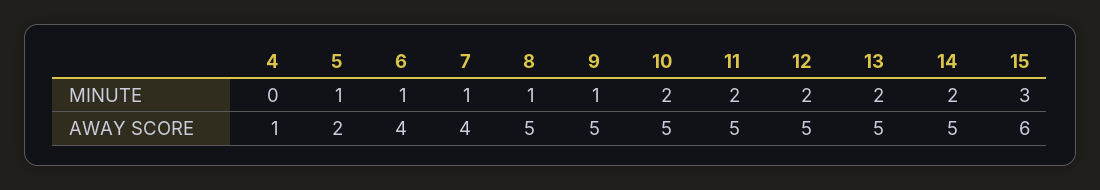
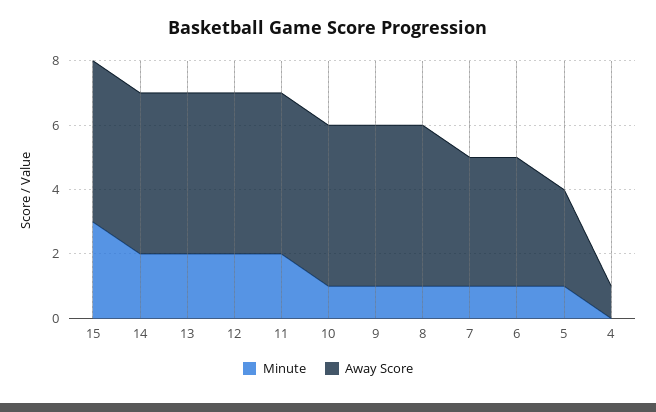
  {
    "MINUTE": {
      "4": 0,
      "5": 1,
      "6": 1,
      "7": 1,
      "8": 1,
      "9": 1,
-     "10": 2,
+     "10": 1,
      "11": 2,
      "12": 2,
      "13": 2,
      "14": 2,
      "15": 3
    },
    "AWAY SCORE": {
      "4": 1,
-     "5": 2,
+     "5": 3,
      "6": 4,
      "7": 4,
      "8": 5,
      "9": 5,
      "10": 5,
      "11": 5,
      "12": 5,
      "13": 5,
      "14": 5,
-     "15": 6
+     "15": 5
    }
  }

